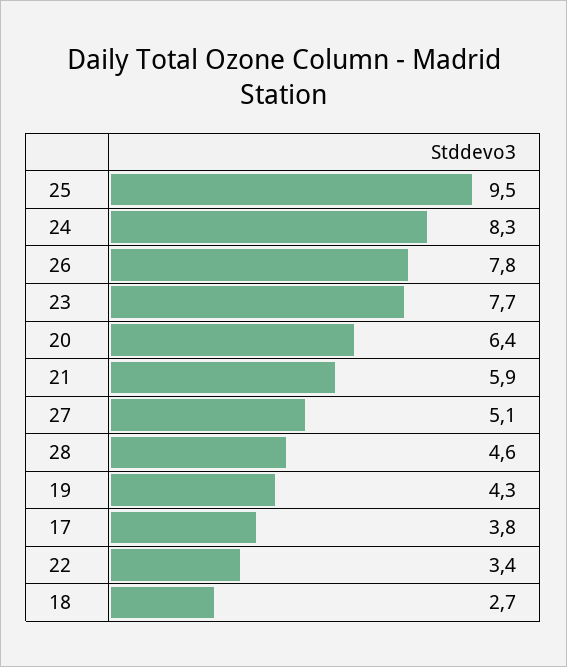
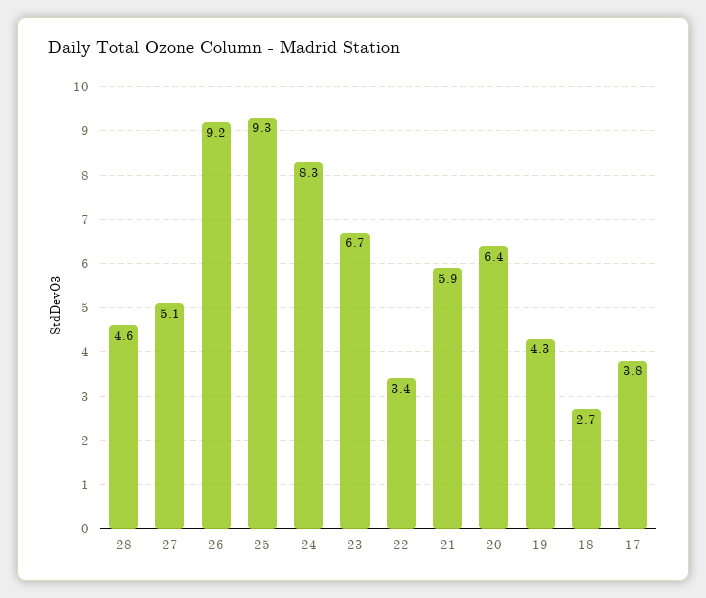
  {
-   "25": 9.5,
+   "25": 9.3,
    "24": 8.3,
-   "26": 7.8,
+   "26": 9.2,
-   "23": 7.7,
+   "23": 6.7,
    "20": 6.4,
    "21": 5.9,
    "27": 5.1,
    "28": 4.6,
    "19": 4.3,
    "17": 3.8,
    "22": 3.4,
    "18": 2.7
  }

